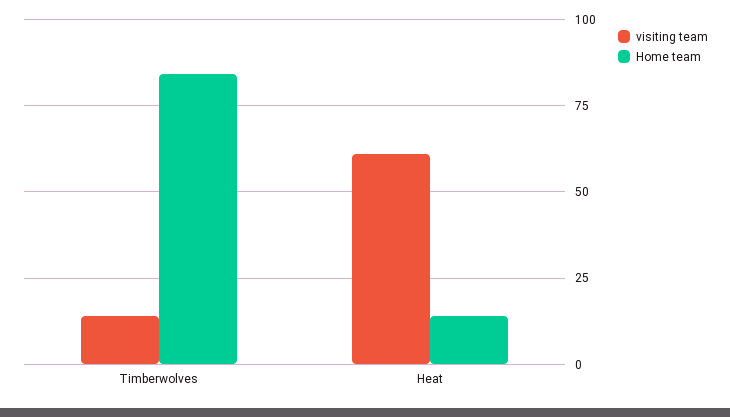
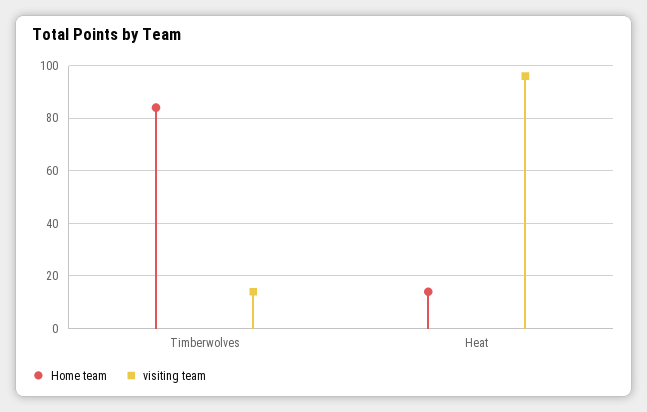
  {
    "visiting team": {
      "Timberwolves": 15,
-     "Heat": 60
+     "Heat": 95
    },
    "Home team": {
      "Timberwolves": 85,
      "Heat": 15
    }
  }

